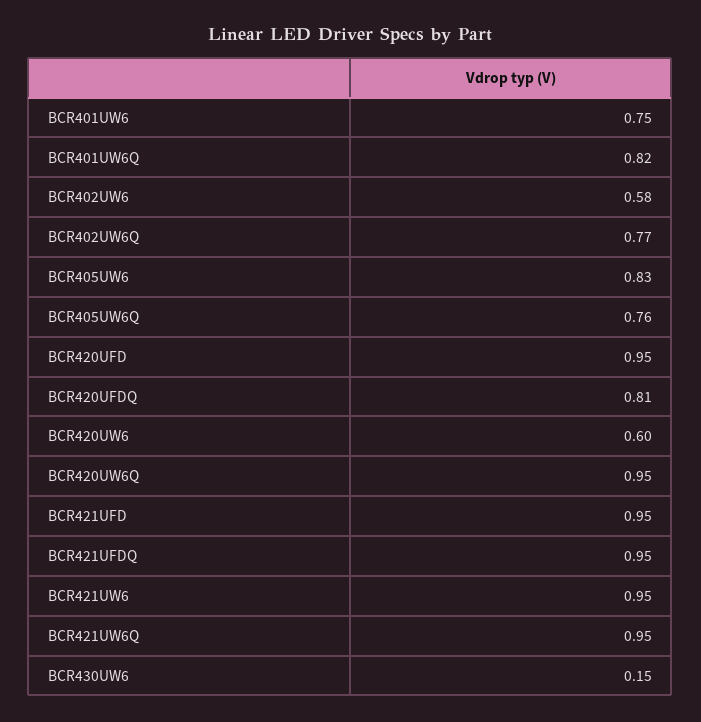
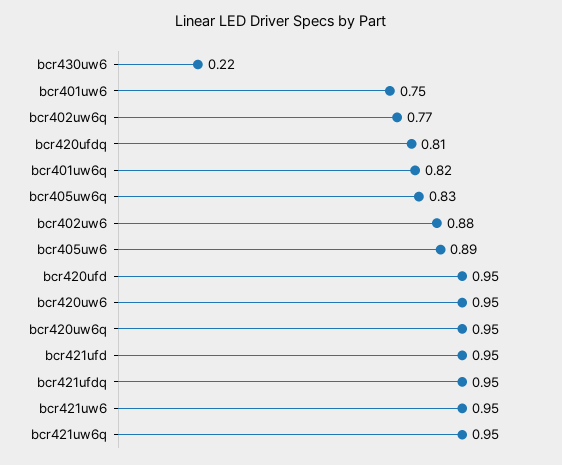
  {
    "BCR401UW6": 0.75,
    "BCR401UW6Q": 0.82,
-   "BCR402UW6": 0.58,
+   "BCR402UW6": 0.88,
    "BCR402UW6Q": 0.77,
-   "BCR405UW6": 0.83,
+   "BCR405UW6": 0.89,
-   "BCR405UW6Q": 0.76,
+   "BCR405UW6Q": 0.83,
    "BCR420UFD": 0.95,
    "BCR420UFDQ": 0.81,
-   "BCR420UW6": 0.6,
+   "BCR420UW6": 0.95,
    "BCR420UW6Q": 0.95,
    "BCR421UFD": 0.95,
    "BCR421UFDQ": 0.95,
    "BCR421UW6": 0.95,
    "BCR421UW6Q": 0.95,
-   "BCR430UW6": 0.15
+   "BCR430UW6": 0.22
  }

